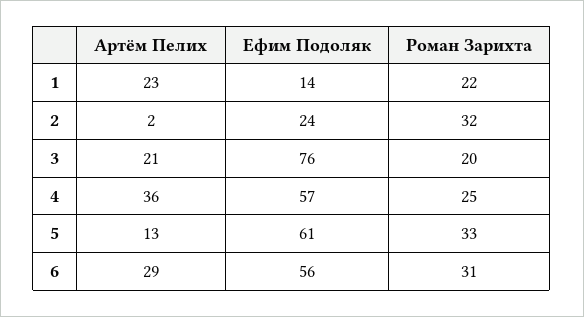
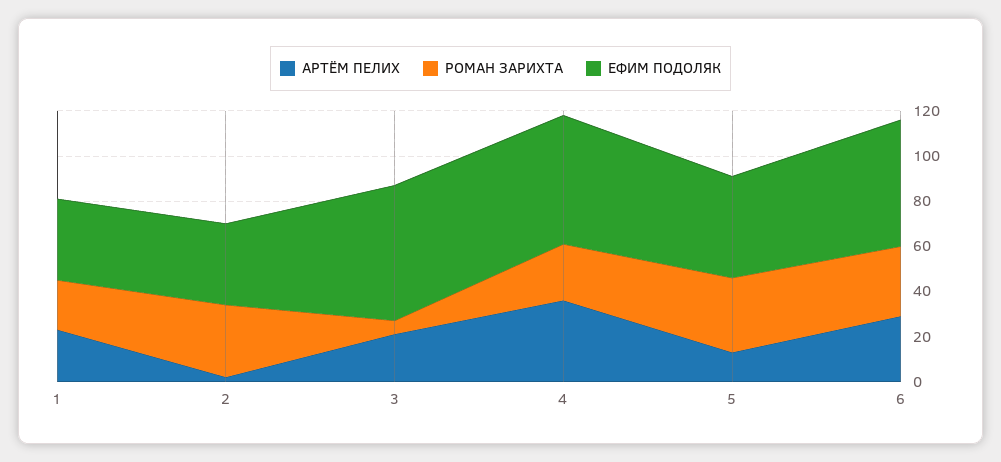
  {
    "Артём Пелих": {
      "1": 23,
      "2": 2,
      "3": 21,
      "4": 36,
      "5": 13,
      "6": 29
    },
    "Ефим Подоляк": {
-     "1": 14,
+     "1": 35,
-     "2": 24,
+     "2": 35,
-     "3": 76,
+     "3": 60,
      "4": 57,
-     "5": 61,
+     "5": 45,
      "6": 56
    },
    "Роман Зарихта": {
      "1": 22,
      "2": 32,
-     "3": 20,
+     "3": 5,
      "4": 25,
      "5": 33,
      "6": 31
    }
  }

